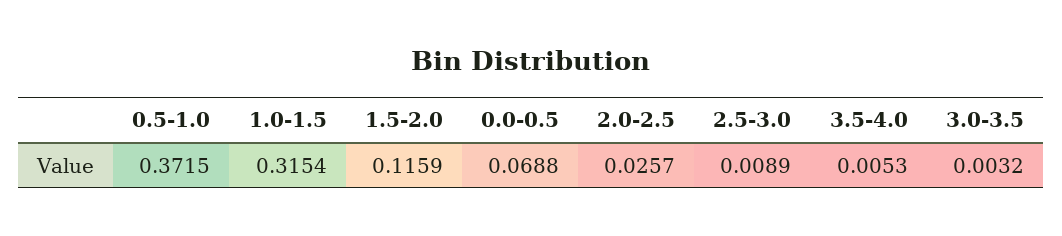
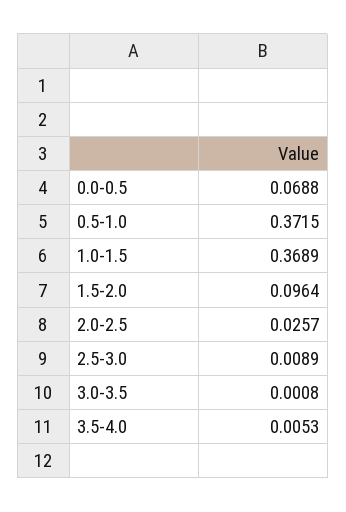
  {
    "0.5-1.0": 0.3715,
-   "1.0-1.5": 0.3154,
+   "1.0-1.5": 0.3689,
-   "1.5-2.0": 0.1159,
+   "1.5-2.0": 0.0964,
    "0.0-0.5": 0.0688,
    "2.0-2.5": 0.0257,
    "2.5-3.0": 0.0089,
    "3.5-4.0": 0.0053,
-   "3.0-3.5": 0.0032
+   "3.0-3.5": 0.0008
  }

